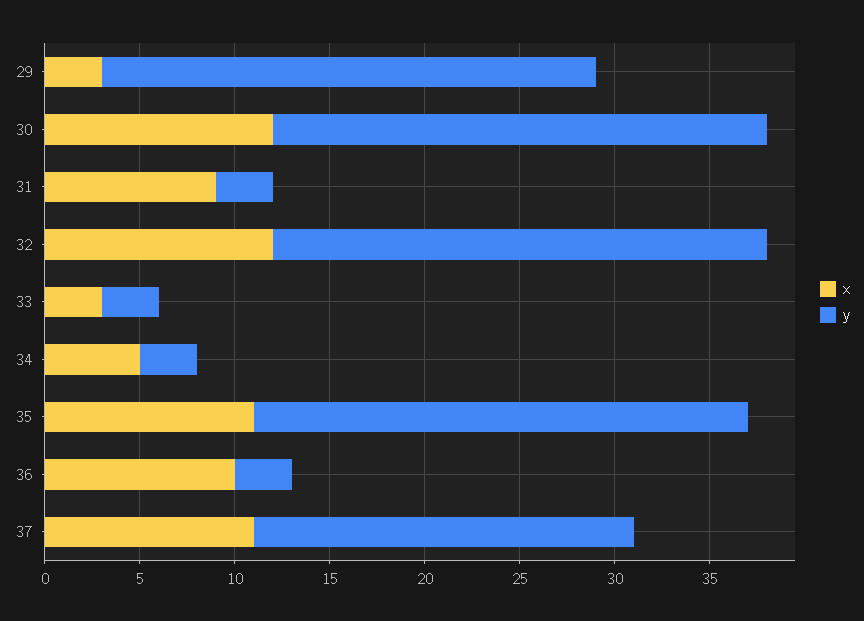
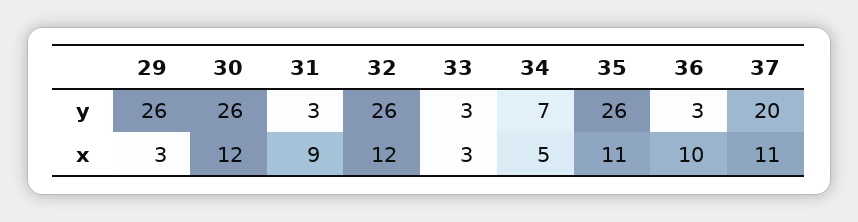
  {
    "x": {
      "29": 3,
      "30": 12,
      "31": 9,
      "32": 12,
      "33": 3,
      "34": 5,
      "35": 11,
      "36": 10,
      "37": 11
    },
    "y": {
      "29": 26,
      "30": 26,
      "31": 3,
      "32": 26,
      "33": 3,
-     "34": 3,
+     "34": 7,
      "35": 26,
      "36": 3,
      "37": 20
    }
  }

